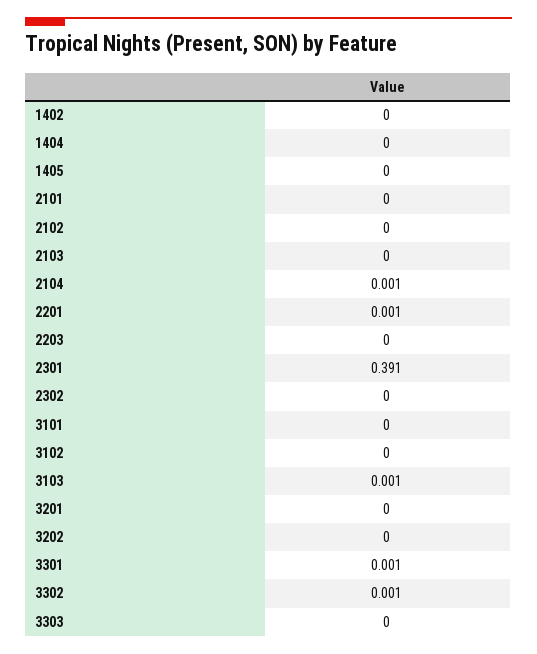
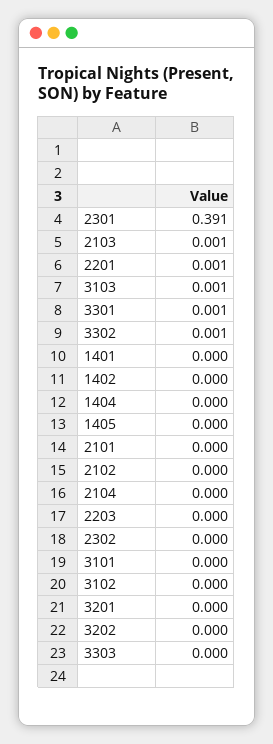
  {
    "1402": 0,
    "1404": 0,
    "1405": 0,
    "2101": 0,
    "2102": 0,
-   "2103": 0,
+   "2103": 0.001,
-   "2104": 0.001,
+   "2104": 0,
    "2201": 0.001,
    "2203": 0,
    "2301": 0.391,
    "2302": 0,
    "3101": 0,
    "3102": 0,
    "3103": 0.001,
    "3201": 0,
    "3202": 0,
    "3301": 0.001,
    "3302": 0.001,
-   "3303": 0
+   "3303": 0,
+   "1401": 0
  }

